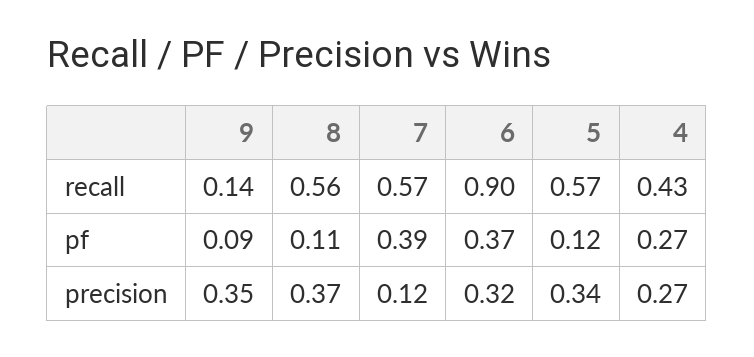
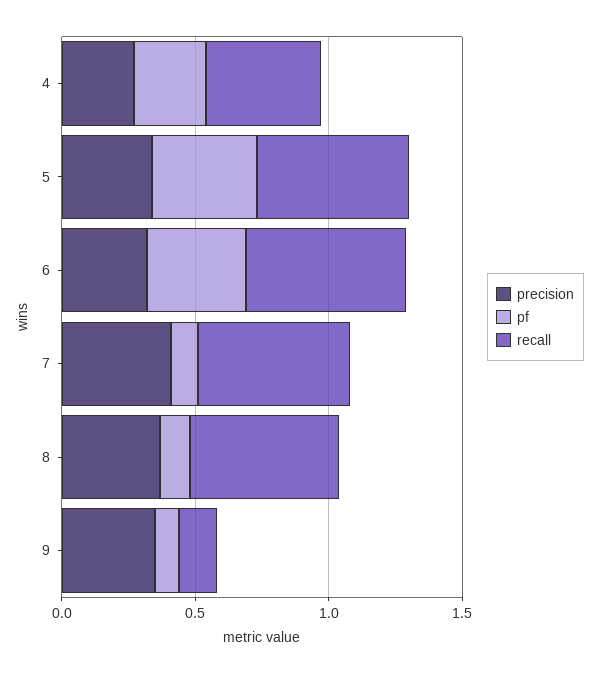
  {
    "recall": {
      "9": 0.14,
      "8": 0.56,
      "7": 0.57,
-     "6": 0.9,
+     "6": 0.6,
      "5": 0.57,
      "4": 0.43
    },
    "pf": {
      "9": 0.09,
      "8": 0.11,
-     "7": 0.39,
+     "7": 0.1,
      "6": 0.37,
-     "5": 0.12,
+     "5": 0.4,
      "4": 0.27
    },
    "precision": {
      "9": 0.35,
      "8": 0.37,
-     "7": 0.12,
+     "7": 0.4,
      "6": 0.32,
      "5": 0.34,
      "4": 0.27
    }
  }

